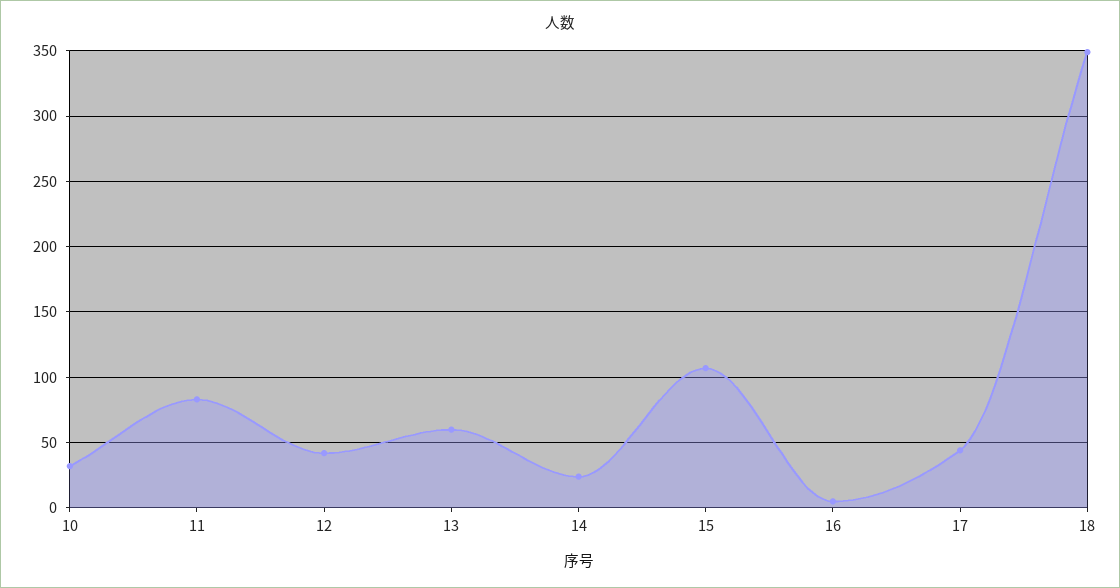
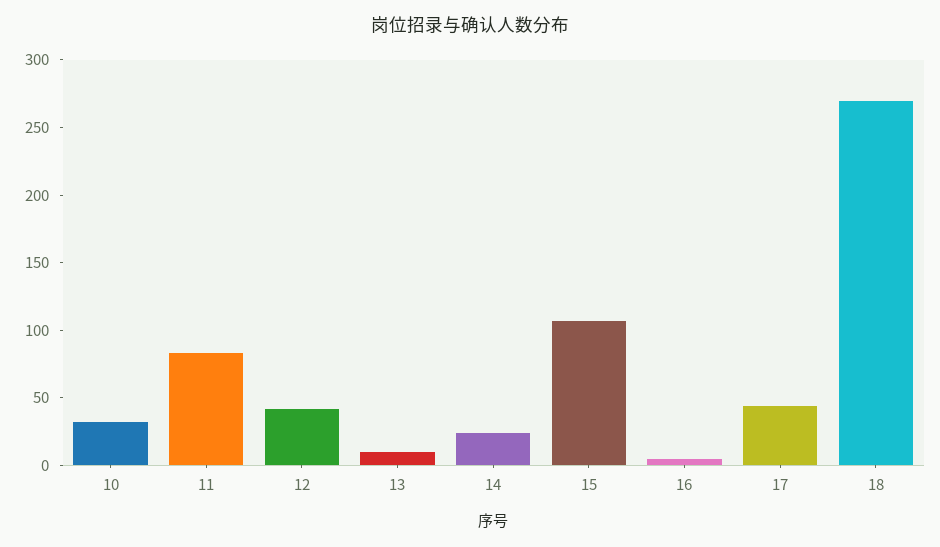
  {
    "10": 30,
    "11": 85,
    "12": 40,
-   "13": 60,
+   "13": 10,
    "14": 25,
    "15": 105,
    "16": 5,
    "17": 45,
-   "18": 350
+   "18": 270
  }

